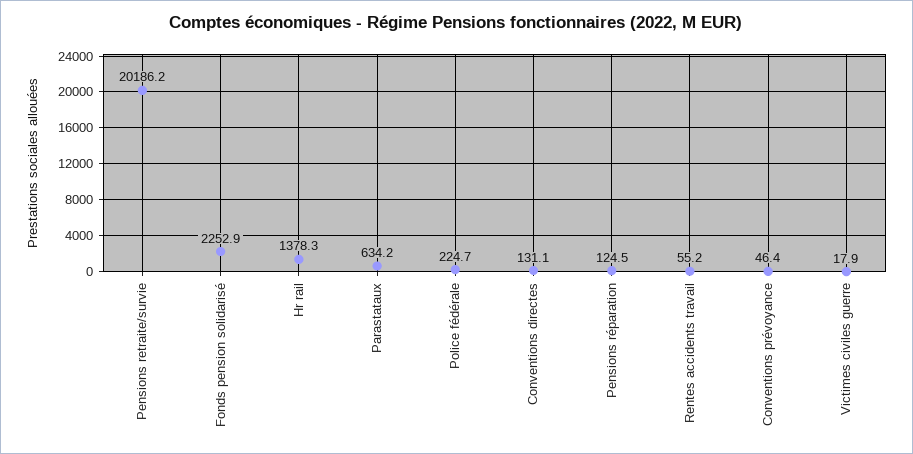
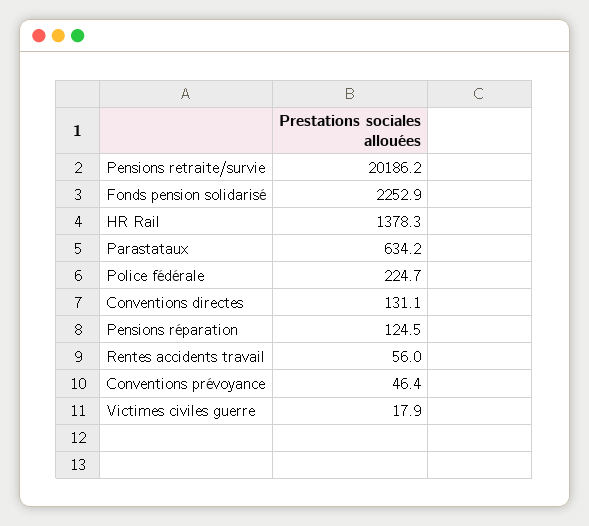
  {
    "Pensions retraite/survie": 20186.2,
    "Fonds pension solidarisé": 2252.9,
    "Hr rail": 1378.3,
    "Parastataux": 634.2,
    "Police fédérale": 224.7,
    "Conventions directes": 131.1,
    "Pensions réparation": 124.5,
-   "Rentes accidents travail": 55.2,
+   "Rentes accidents travail": 56,
    "Conventions prévoyance": 46.4,
    "Victimes civiles guerre": 17.9
  }

